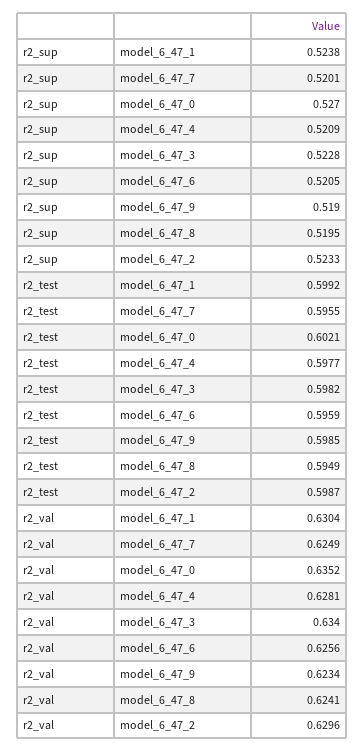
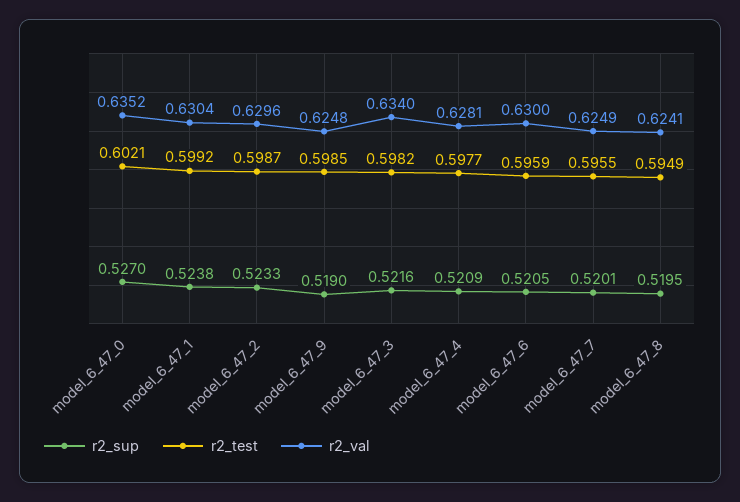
  {
    "r2_sup": {
      "model_6_47_1": 0.5238,
      "model_6_47_7": 0.5201,
      "model_6_47_0": 0.527,
      "model_6_47_4": 0.5209,
-     "model_6_47_3": 0.5228,
+     "model_6_47_3": 0.5216,
      "model_6_47_6": 0.5205,
      "model_6_47_9": 0.519,
      "model_6_47_8": 0.5195,
      "model_6_47_2": 0.5233
    },
    "r2_test": {
      "model_6_47_1": 0.5992,
      "model_6_47_7": 0.5955,
      "model_6_47_0": 0.6021,
      "model_6_47_4": 0.5977,
      "model_6_47_3": 0.5982,
      "model_6_47_6": 0.5959,
      "model_6_47_9": 0.5985,
      "model_6_47_8": 0.5949,
      "model_6_47_2": 0.5987
    },
    "r2_val": {
      "model_6_47_1": 0.6304,
      "model_6_47_7": 0.6249,
      "model_6_47_0": 0.6352,
      "model_6_47_4": 0.6281,
      "model_6_47_3": 0.634,
-     "model_6_47_6": 0.6256,
+     "model_6_47_6": 0.63,
-     "model_6_47_9": 0.6234,
+     "model_6_47_9": 0.6248,
      "model_6_47_8": 0.6241,
      "model_6_47_2": 0.6296
    }
  }

